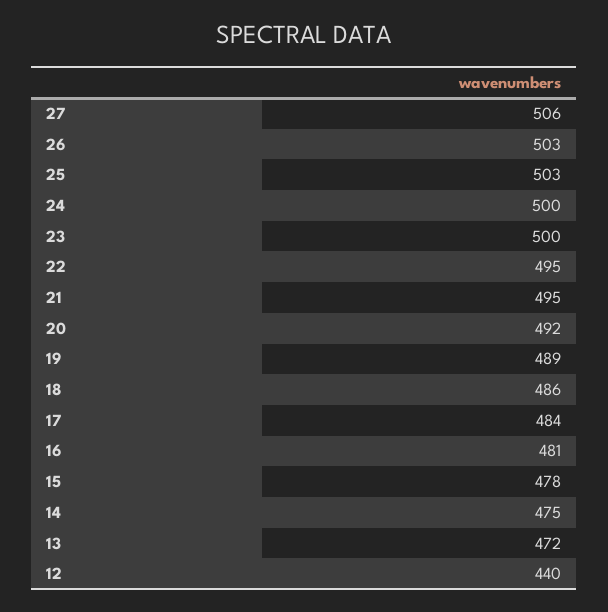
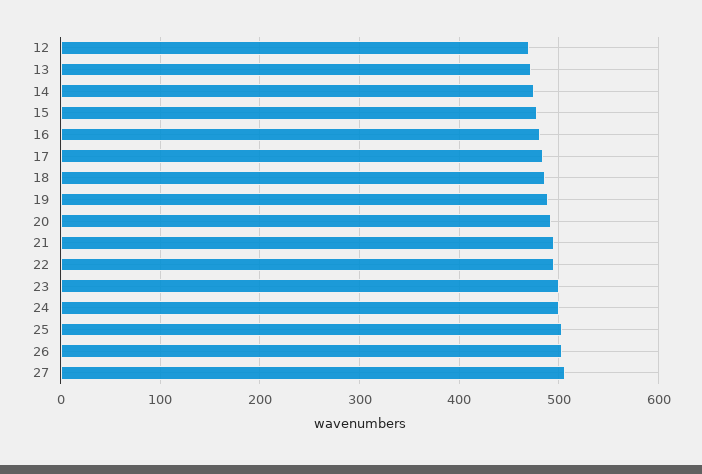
  {
    "27": 506,
    "26": 503,
    "25": 503,
    "24": 500,
    "23": 500,
    "22": 495,
    "21": 495,
    "20": 492,
    "19": 489,
    "18": 486,
    "17": 484,
    "16": 481,
    "15": 478,
    "14": 475,
    "13": 472,
-   "12": 440
+   "12": 470
  }

